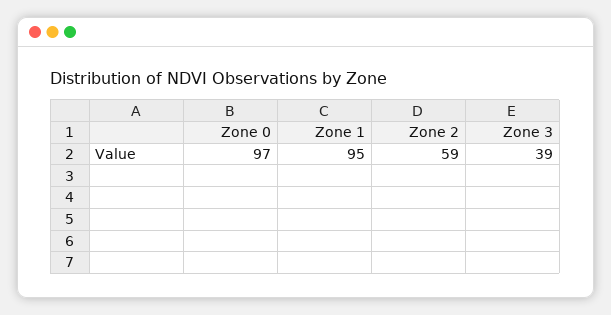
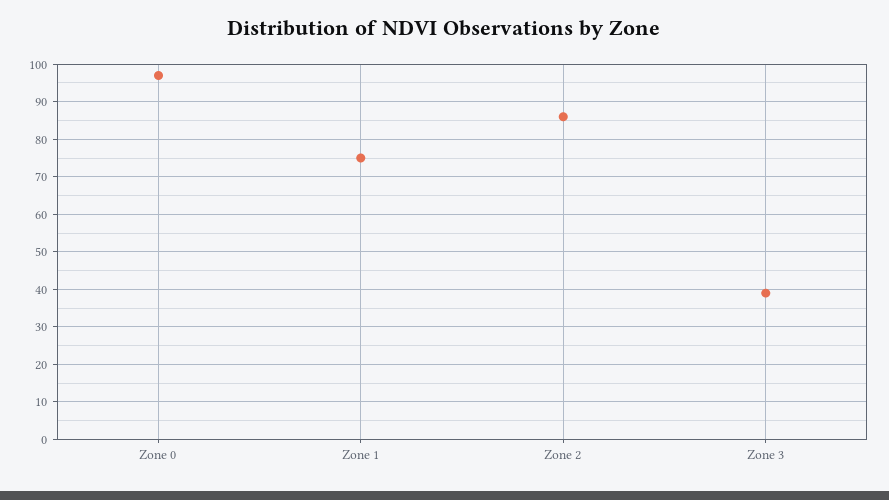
  {
    "Zone 0": 97,
-   "Zone 1": 95,
+   "Zone 1": 75,
-   "Zone 2": 59,
+   "Zone 2": 85,
    "Zone 3": 39
  }

